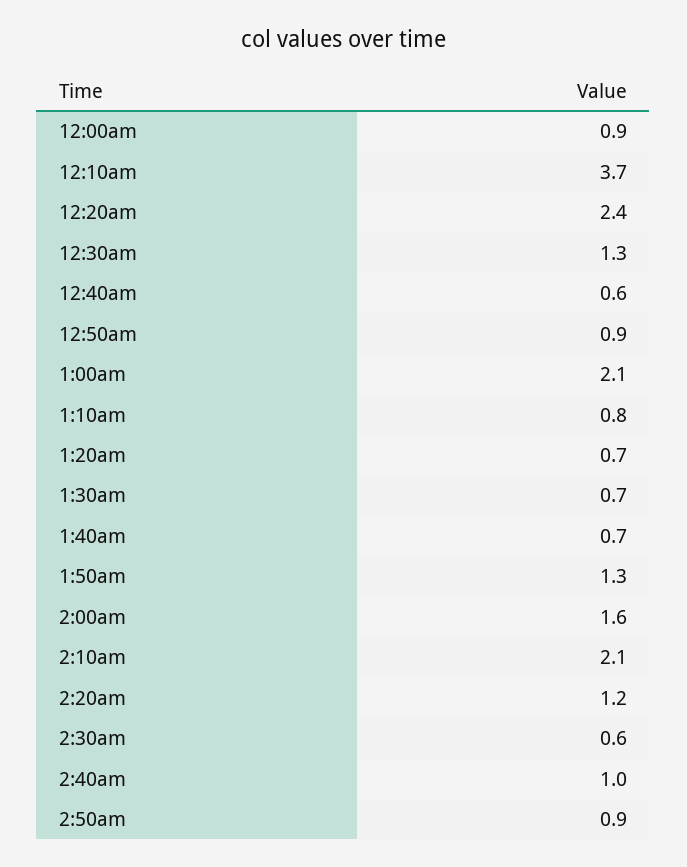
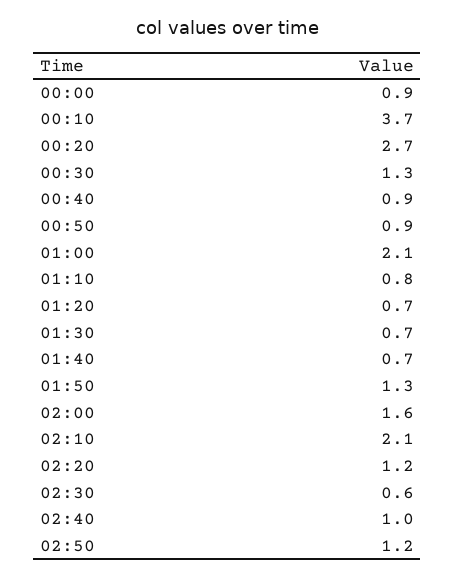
  {
    "12:00am": 0.9,
    "12:10am": 3.7,
-   "12:20am": 2.4,
+   "12:20am": 2.7,
    "12:30am": 1.3,
-   "12:40am": 0.6,
+   "12:40am": 0.9,
    "12:50am": 0.9,
    "1:00am": 2.1,
    "1:10am": 0.8,
    "1:20am": 0.7,
    "1:30am": 0.7,
    "1:40am": 0.7,
    "1:50am": 1.3,
    "2:00am": 1.6,
    "2:10am": 2.1,
    "2:20am": 1.2,
    "2:30am": 0.6,
    "2:40am": 1,
-   "2:50am": 0.9
+   "2:50am": 1.2
  }

